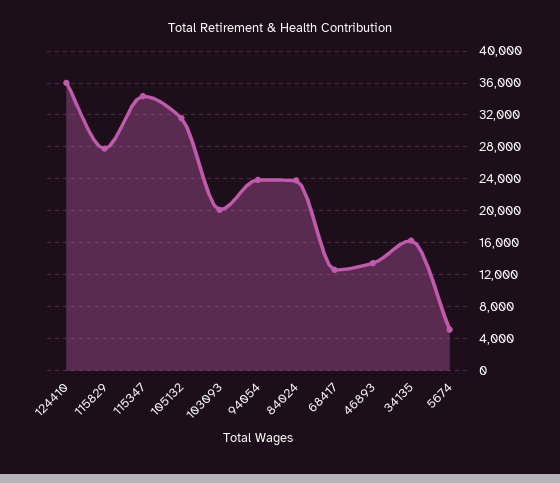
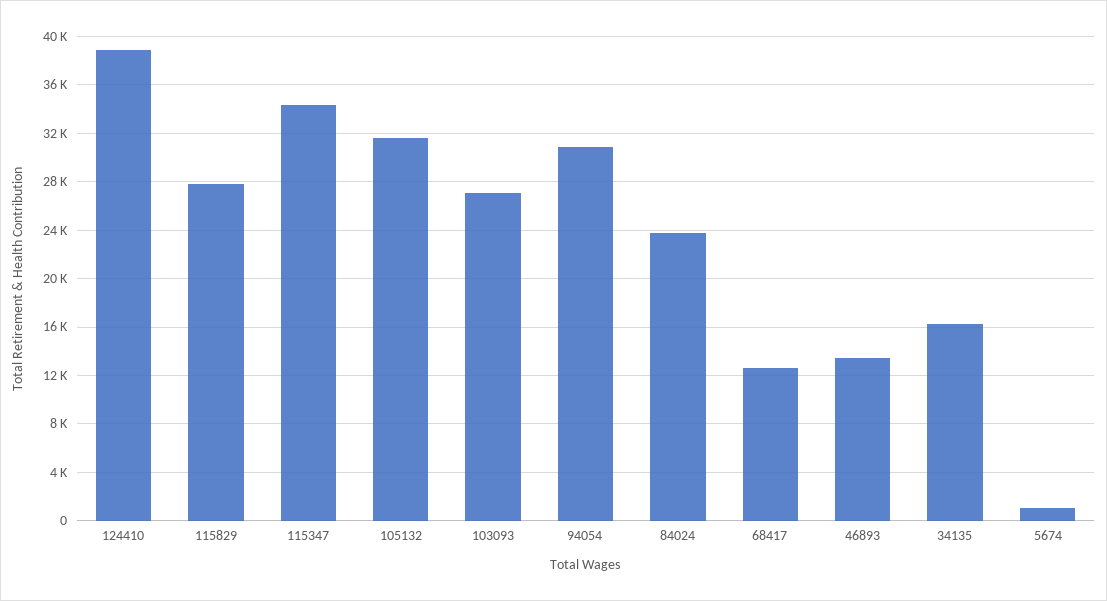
  {
-   "124410": 36000,
+   "124410": 39000,
    "115829": 28000,
    "115347": 34500,
    "105132": 31500,
-   "103093": 20000,
+   "103093": 27000,
-   "94054": 24000,
+   "94054": 31000,
    "84024": 24000,
    "68417": 12500,
    "46893": 13500,
    "34135": 16500,
-   "5674": 5000
+   "5674": 1000
  }

